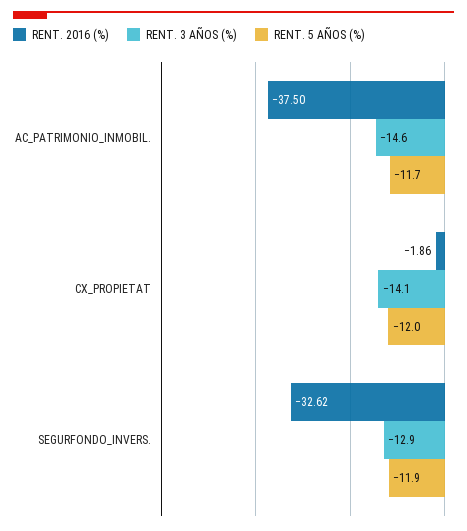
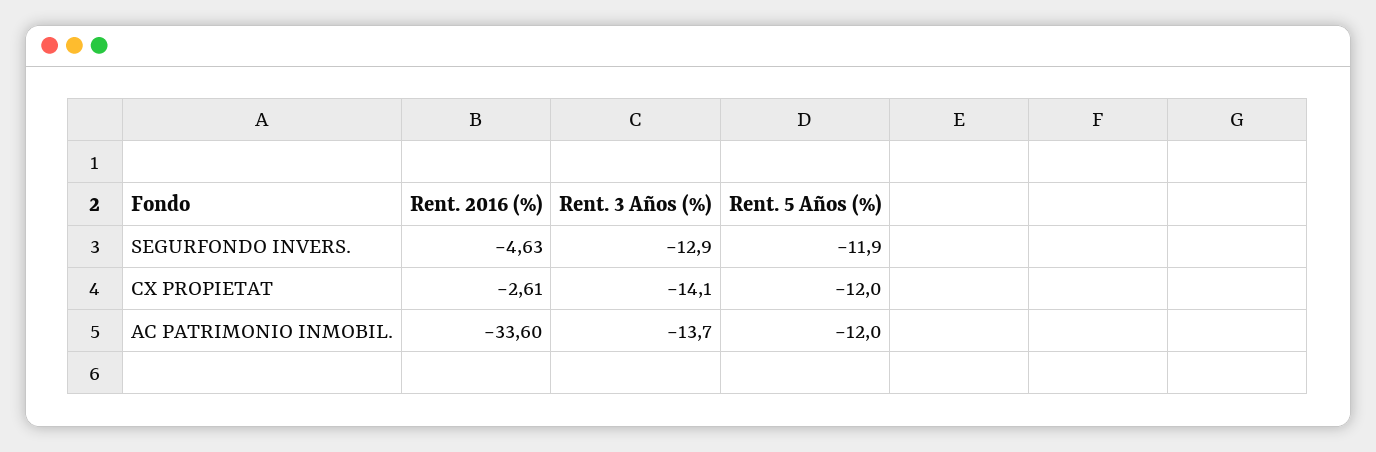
  {
    "RENT. 2016 (%)": {
-     "AC_PATRIMONIO_INMOBIL.": -37.5,
+     "AC_PATRIMONIO_INMOBIL.": -33.6,
-     "CX_PROPIETAT": -1.86,
+     "CX_PROPIETAT": -2.61,
-     "SEGURFONDO_INVERS.": -32.62
+     "SEGURFONDO_INVERS.": -4.63
    },
    "RENT. 3 AÑOS (%)": {
-     "AC_PATRIMONIO_INMOBIL.": -14.6,
+     "AC_PATRIMONIO_INMOBIL.": -13.7,
      "CX_PROPIETAT": -14.1,
      "SEGURFONDO_INVERS.": -12.9
    },
    "RENT. 5 AÑOS (%)": {
-     "AC_PATRIMONIO_INMOBIL.": -11.7,
+     "AC_PATRIMONIO_INMOBIL.": -12,
      "CX_PROPIETAT": -12,
      "SEGURFONDO_INVERS.": -11.9
    }
  }

